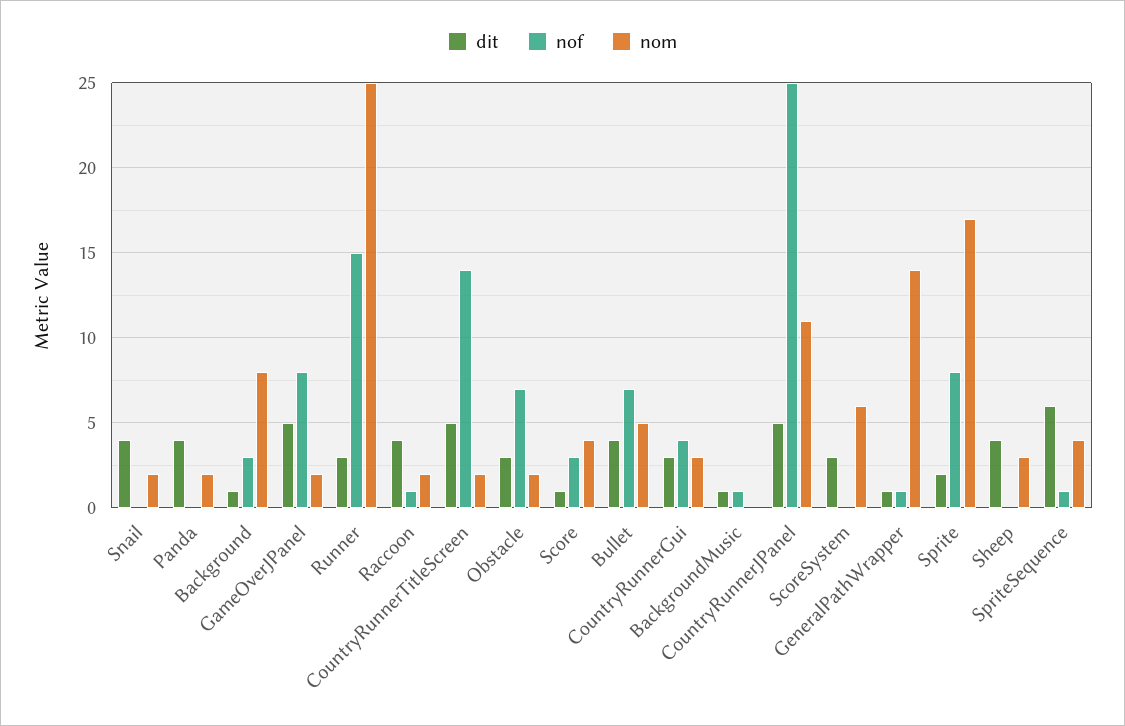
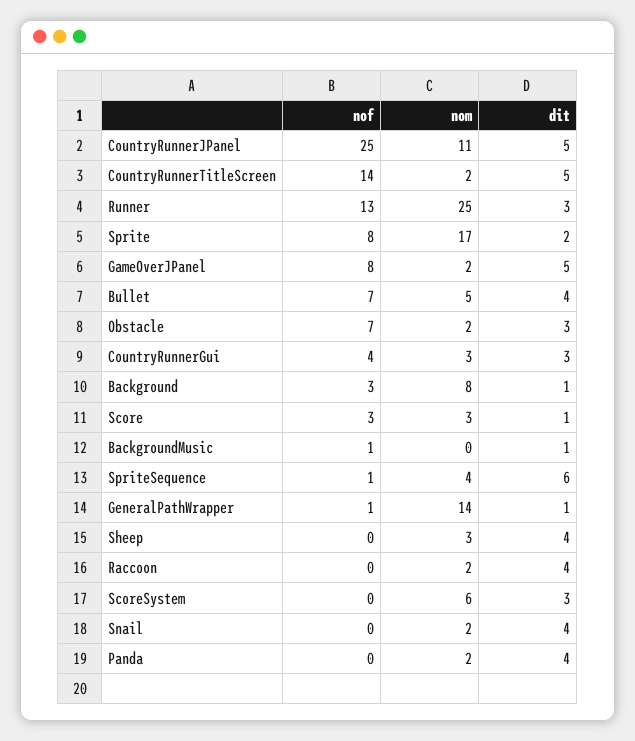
  {
    "dit": {
      "Snail": 4,
      "Panda": 4,
      "Background": 1,
      "GameOverJPanel": 5,
      "Runner": 3,
      "Raccoon": 4,
      "CountryRunnerTitleScreen": 5,
      "Obstacle": 3,
      "Score": 1,
      "Bullet": 4,
      "CountryRunnerGui": 3,
      "BackgroundMusic": 1,
      "CountryRunnerJPanel": 5,
      "ScoreSystem": 3,
      "GeneralPathWrapper": 1,
      "Sprite": 2,
      "Sheep": 4,
      "SpriteSequence": 6
    },
    "nof": {
      "Snail": 0,
      "Panda": 0,
      "Background": 3,
      "GameOverJPanel": 8,
-     "Runner": 15,
+     "Runner": 13,
-     "Raccoon": 1,
+     "Raccoon": 0,
      "CountryRunnerTitleScreen": 14,
      "Obstacle": 7,
      "Score": 3,
      "Bullet": 7,
      "CountryRunnerGui": 4,
      "BackgroundMusic": 1,
      "CountryRunnerJPanel": 25,
      "ScoreSystem": 0,
      "GeneralPathWrapper": 1,
      "Sprite": 8,
      "Sheep": 0,
      "SpriteSequence": 1
    },
    "nom": {
      "Snail": 2,
      "Panda": 2,
      "Background": 8,
      "GameOverJPanel": 2,
      "Runner": 25,
      "Raccoon": 2,
      "CountryRunnerTitleScreen": 2,
      "Obstacle": 2,
-     "Score": 4,
+     "Score": 3,
      "Bullet": 5,
      "CountryRunnerGui": 3,
      "BackgroundMusic": 0,
      "CountryRunnerJPanel": 11,
      "ScoreSystem": 6,
      "GeneralPathWrapper": 14,
      "Sprite": 17,
      "Sheep": 3,
      "SpriteSequence": 4
    }
  }

